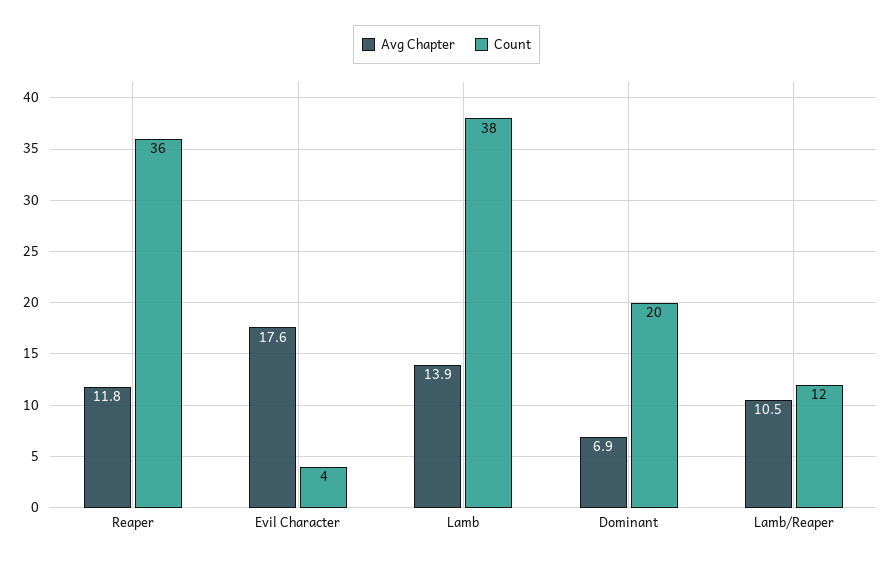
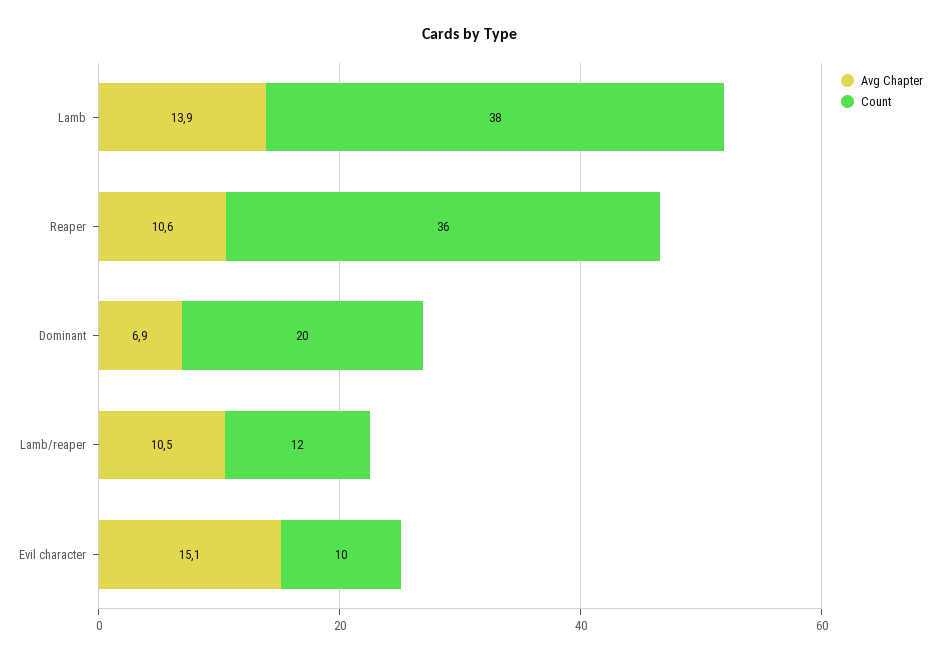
  {
    "Avg Chapter": {
-     "Reaper": 11.8,
+     "Reaper": 10.6,
-     "Evil Character": 17.6,
+     "Evil Character": 15.1,
      "Lamb": 13.9,
      "Dominant": 6.9,
      "Lamb/Reaper": 10.5
    },
    "Count": {
      "Reaper": 36,
-     "Evil Character": 4,
+     "Evil Character": 10,
      "Lamb": 38,
      "Dominant": 20,
      "Lamb/Reaper": 12
    }
  }

